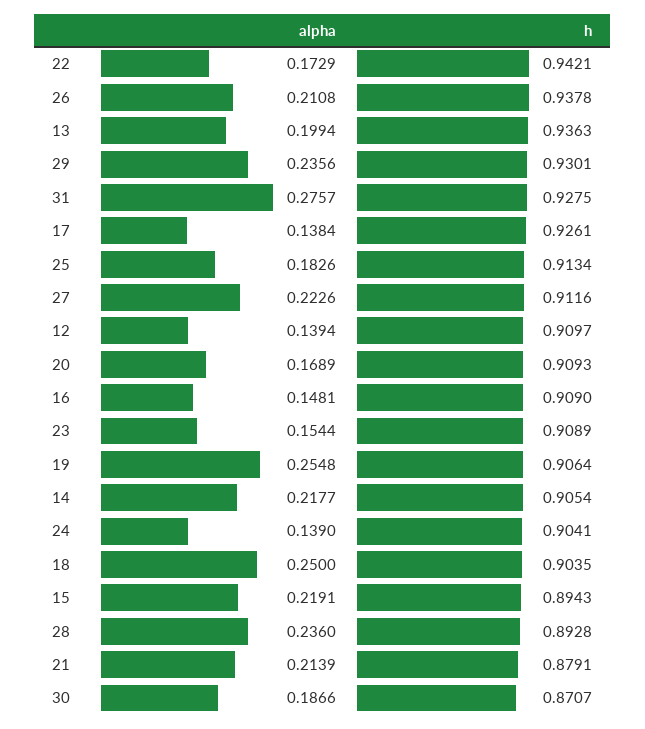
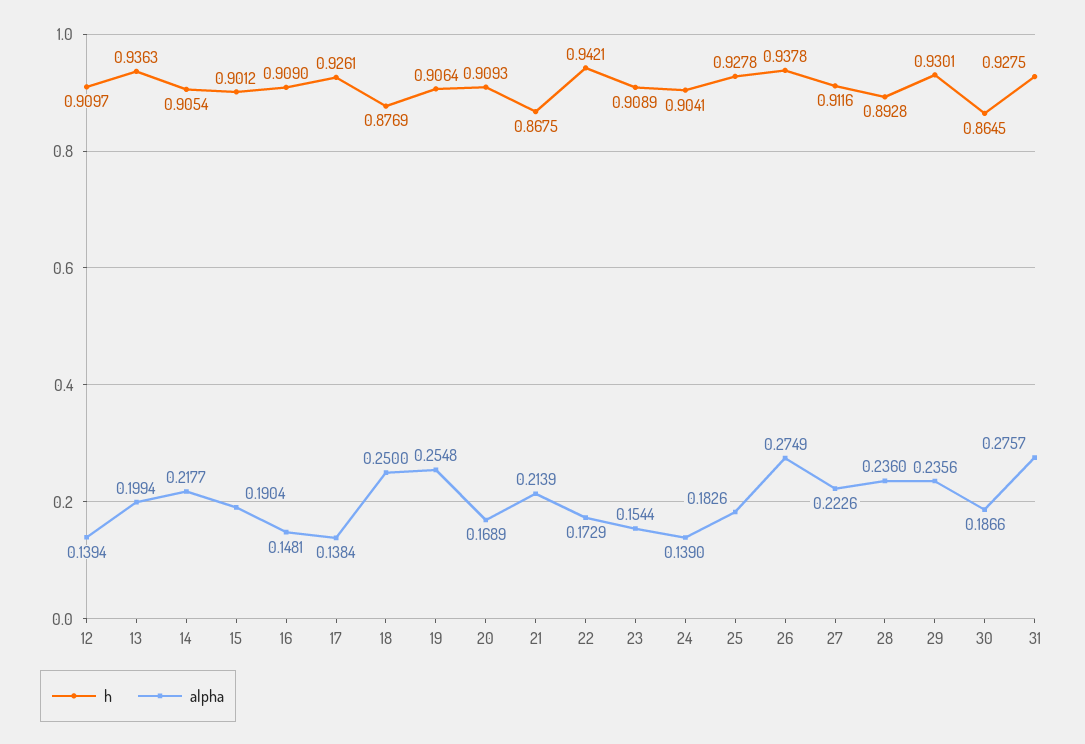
  {
    "alpha": {
      "22": 0.1729,
-     "26": 0.2108,
+     "26": 0.2749,
      "13": 0.1994,
      "29": 0.2356,
      "31": 0.2757,
      "17": 0.1384,
      "25": 0.1826,
      "27": 0.2226,
      "12": 0.1394,
      "20": 0.1689,
      "16": 0.1481,
      "23": 0.1544,
      "19": 0.2548,
      "14": 0.2177,
      "24": 0.139,
      "18": 0.25,
-     "15": 0.2191,
+     "15": 0.1904,
      "28": 0.236,
      "21": 0.2139,
      "30": 0.1866
    },
    "h": {
      "22": 0.9421,
      "26": 0.9378,
      "13": 0.9363,
      "29": 0.9301,
      "31": 0.9275,
      "17": 0.9261,
-     "25": 0.9134,
+     "25": 0.9278,
      "27": 0.9116,
      "12": 0.9097,
      "20": 0.9093,
      "16": 0.909,
      "23": 0.9089,
      "19": 0.9064,
      "14": 0.9054,
      "24": 0.9041,
-     "18": 0.9035,
+     "18": 0.8769,
-     "15": 0.8943,
+     "15": 0.9012,
      "28": 0.8928,
-     "21": 0.8791,
+     "21": 0.8675,
-     "30": 0.8707
+     "30": 0.8645
    }
  }

